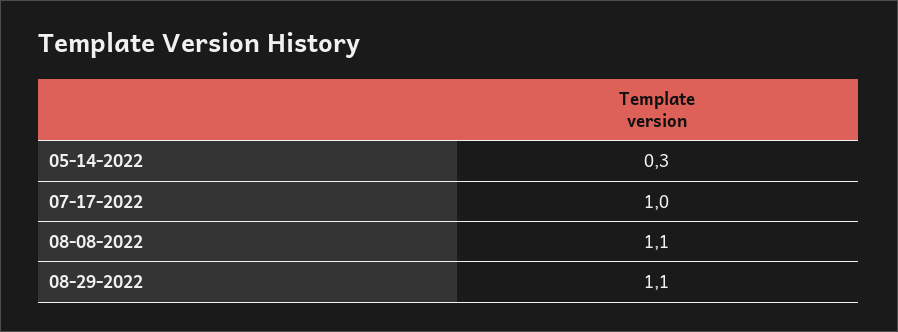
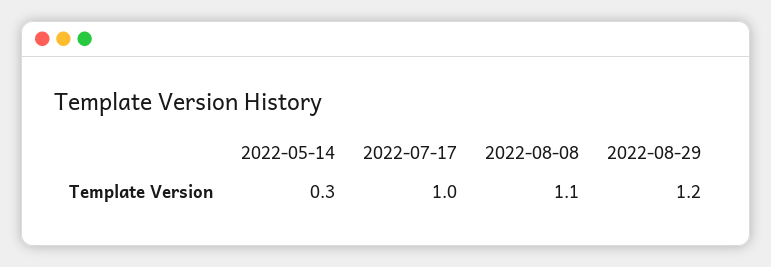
  {
    "05-14-2022": 0.3,
    "07-17-2022": 1,
    "08-08-2022": 1.1,
-   "08-29-2022": 1.1
+   "08-29-2022": 1.2
  }

